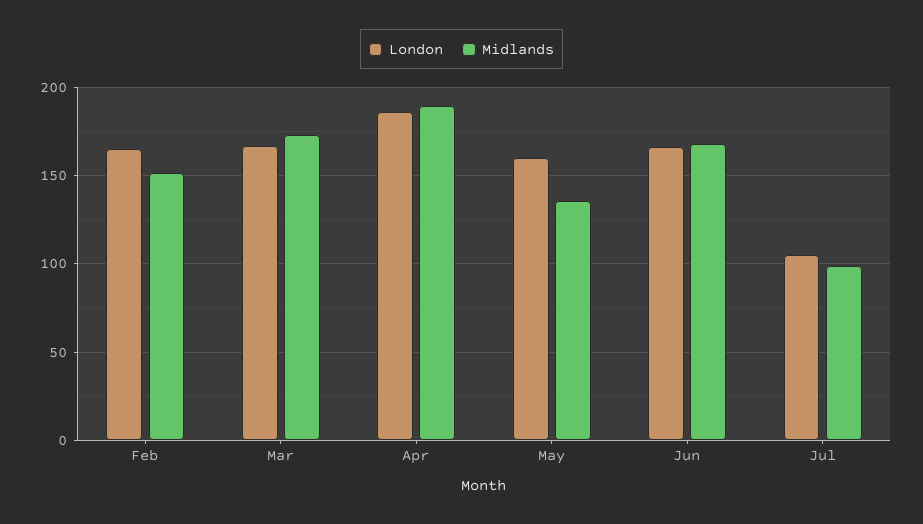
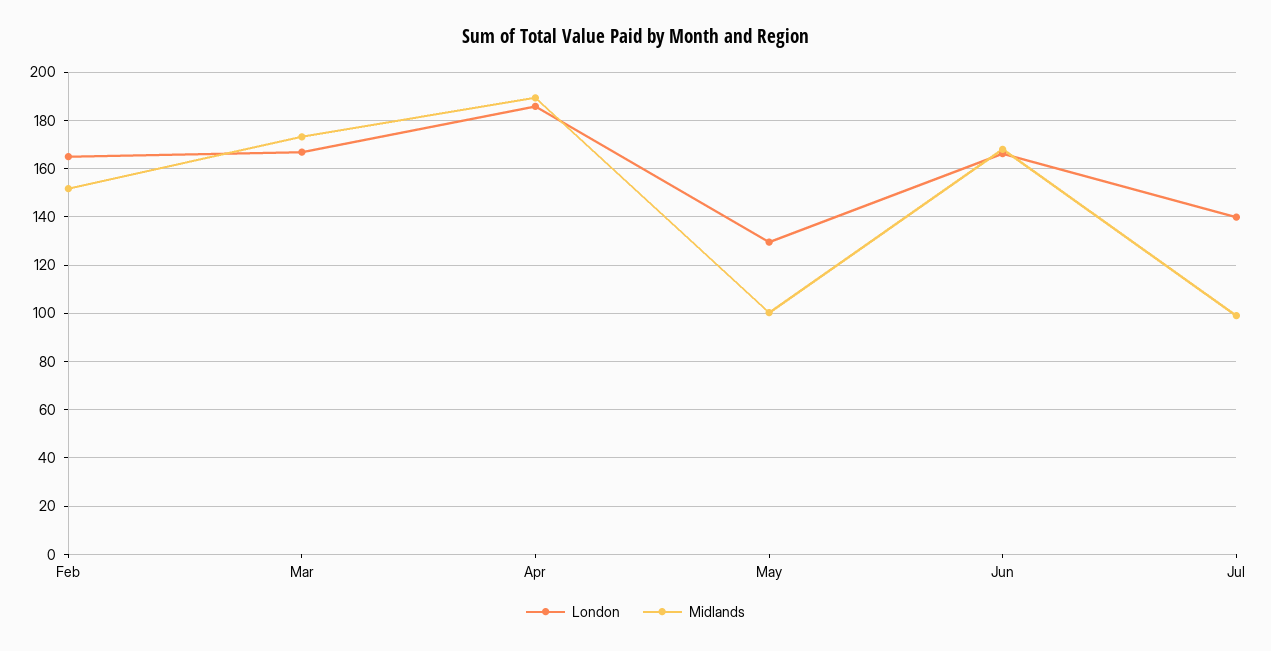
  {
    "London": {
      "Feb": 165,
      "Mar": 167.5,
      "Apr": 185,
-     "May": 160,
+     "May": 130,
      "Jun": 165,
-     "Jul": 105
+     "Jul": 140
    },
    "Midlands": {
      "Feb": 152.5,
      "Mar": 172.5,
      "Apr": 190,
-     "May": 135,
+     "May": 100,
      "Jun": 167.5,
      "Jul": 100
    }
  }

